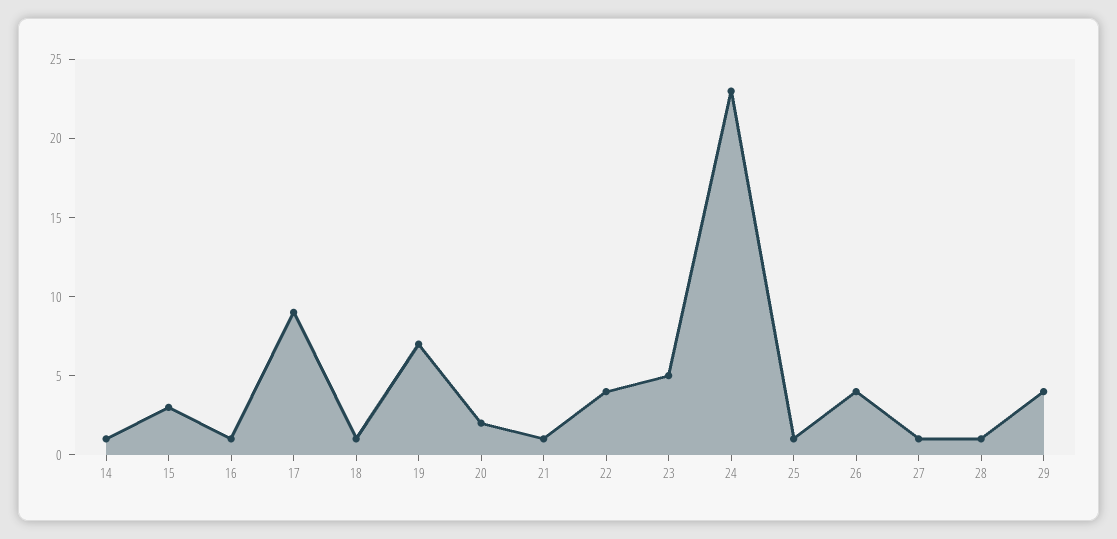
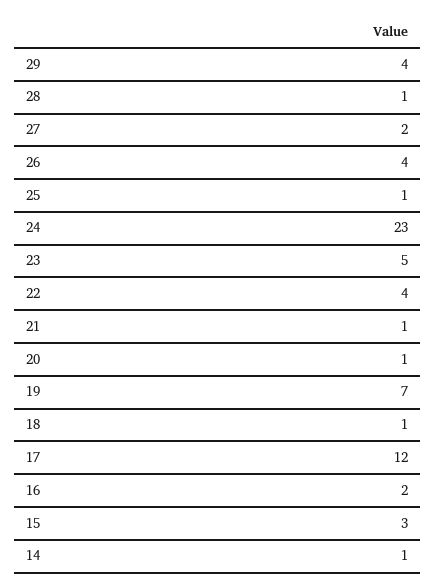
  {
    "14": 1,
    "15": 3,
-   "16": 1,
+   "16": 2,
-   "17": 9,
+   "17": 12,
    "18": 1,
    "19": 7,
-   "20": 2,
+   "20": 1,
    "21": 1,
    "22": 4,
    "23": 5,
    "24": 23,
    "25": 1,
    "26": 4,
-   "27": 1,
+   "27": 2,
    "28": 1,
    "29": 4
  }

